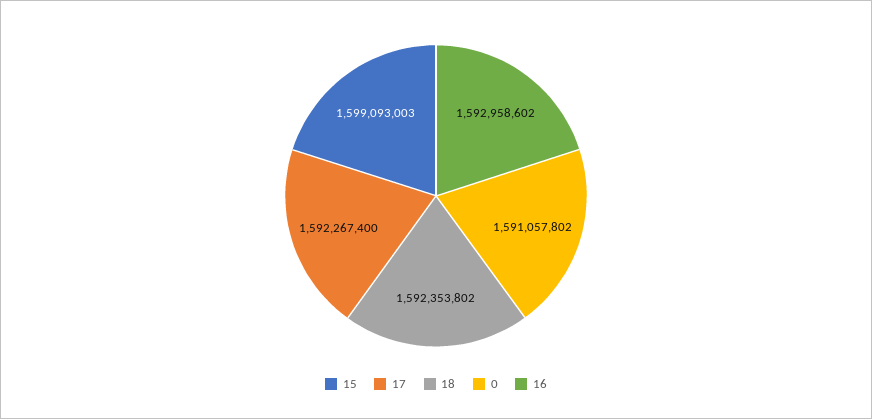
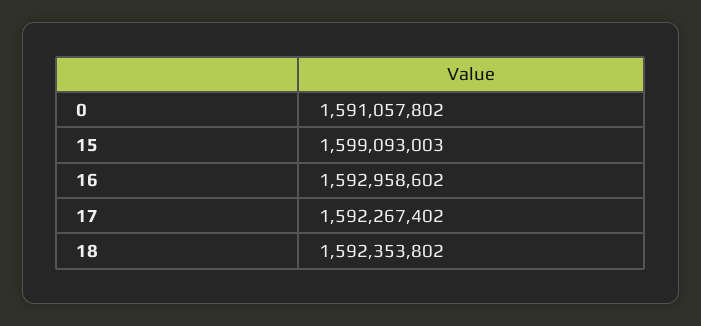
  {
    "15": 1599093003,
-   "17": 1592267400,
+   "17": 1592267402,
    "18": 1592353802,
    "0": 1591057802,
    "16": 1592958602
  }

